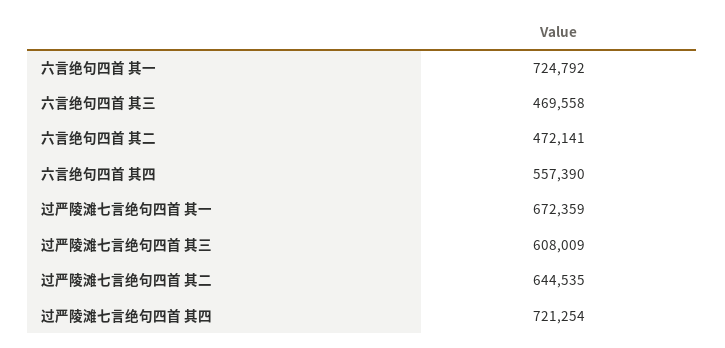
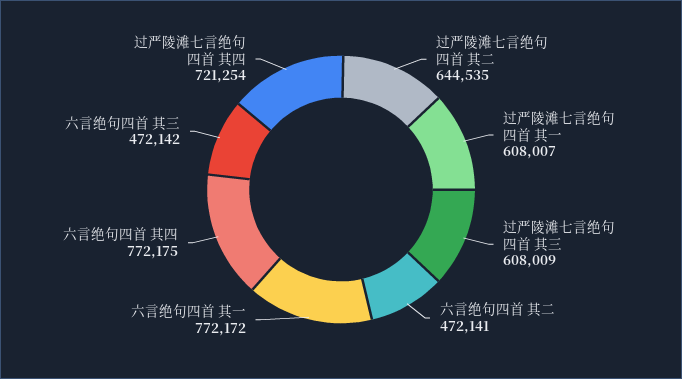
  {
-   "六言绝句四首 其一": 724792,
+   "六言绝句四首 其一": 772172,
-   "六言绝句四首 其三": 469558,
+   "六言绝句四首 其三": 472142,
    "六言绝句四首 其二": 472141,
-   "六言绝句四首 其四": 557390,
+   "六言绝句四首 其四": 772175,
-   "过严陵滩七言绝句四首 其一": 672359,
+   "过严陵滩七言绝句四首 其一": 608007,
    "过严陵滩七言绝句四首 其三": 608009,
    "过严陵滩七言绝句四首 其二": 644535,
    "过严陵滩七言绝句四首 其四": 721254
  }

